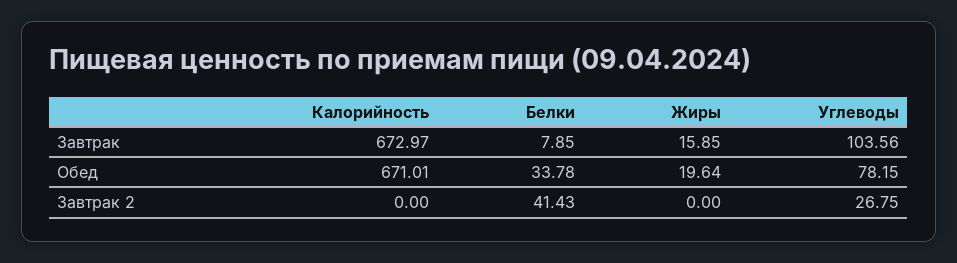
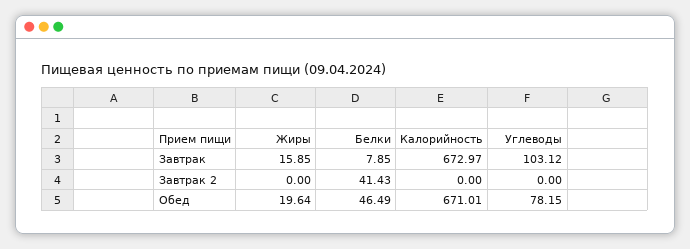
  {
    "Калорийность": {
      "Завтрак": 672.97,
      "Обед": 671.01,
      "Завтрак 2": 0
    },
    "Белки": {
      "Завтрак": 7.85,
-     "Обед": 33.78,
+     "Обед": 46.49,
      "Завтрак 2": 41.43
    },
    "Жиры": {
      "Завтрак": 15.85,
      "Обед": 19.64,
      "Завтрак 2": 0
    },
    "Углеводы": {
-     "Завтрак": 103.56,
+     "Завтрак": 103.12,
      "Обед": 78.15,
-     "Завтрак 2": 26.75
+     "Завтрак 2": 0
    }
  }

